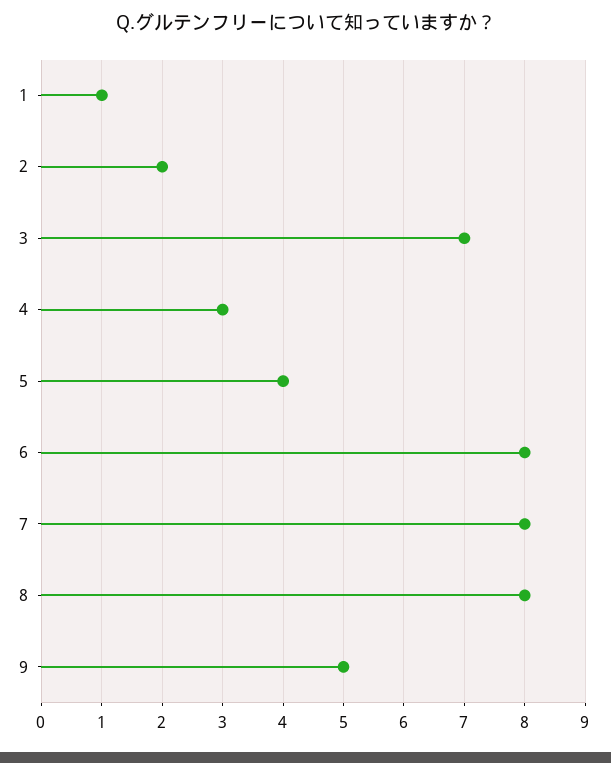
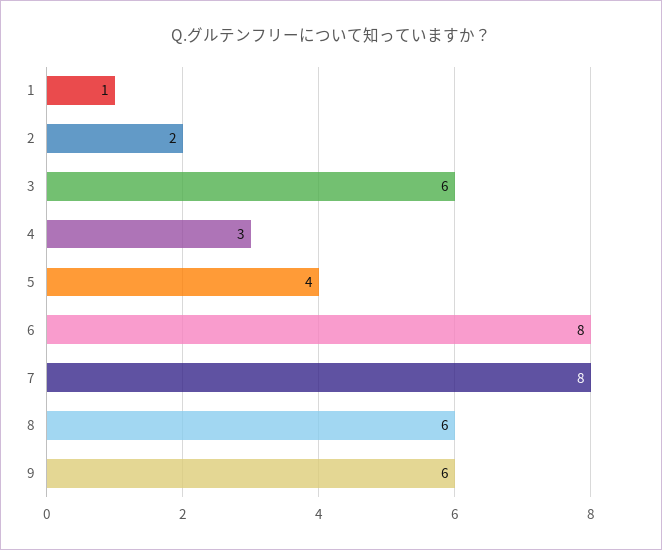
  {
    "1": 1,
    "2": 2,
-   "3": 7,
+   "3": 6,
    "4": 3,
    "5": 4,
    "6": 8,
    "7": 8,
-   "8": 8,
+   "8": 6,
-   "9": 5
+   "9": 6
  }

